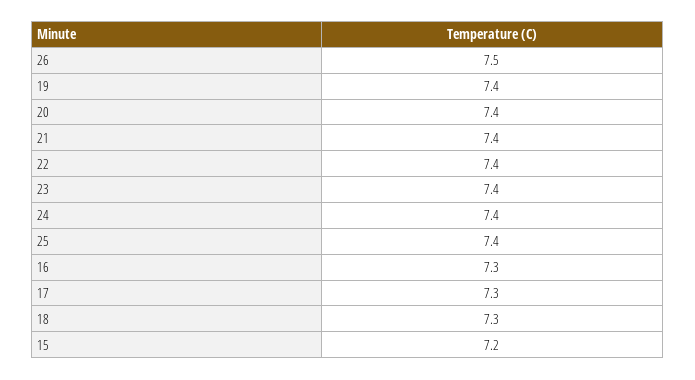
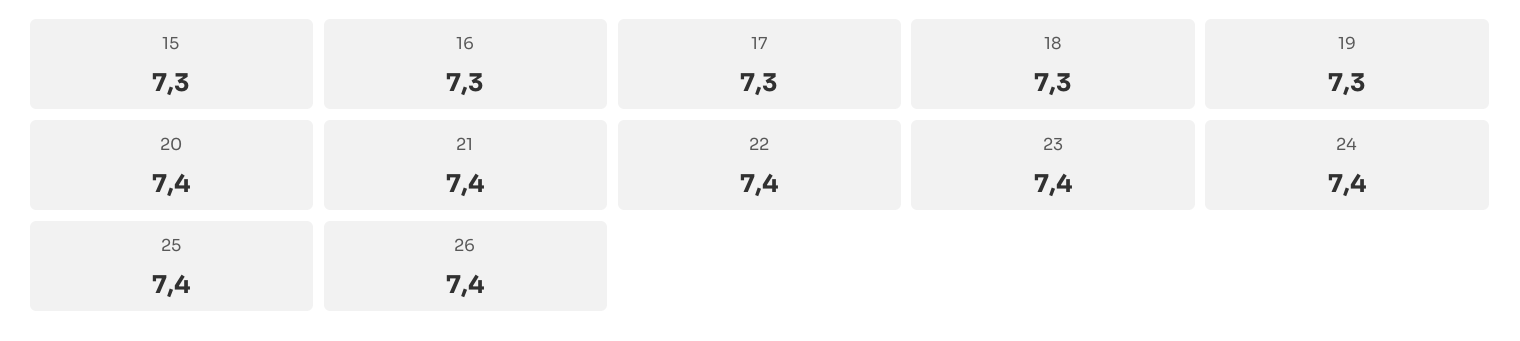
  {
-   "26": 7.5,
+   "26": 7.4,
-   "19": 7.4,
+   "19": 7.3,
    "20": 7.4,
    "21": 7.4,
    "22": 7.4,
    "23": 7.4,
    "24": 7.4,
    "25": 7.4,
    "16": 7.3,
    "17": 7.3,
    "18": 7.3,
-   "15": 7.2
+   "15": 7.3
  }

